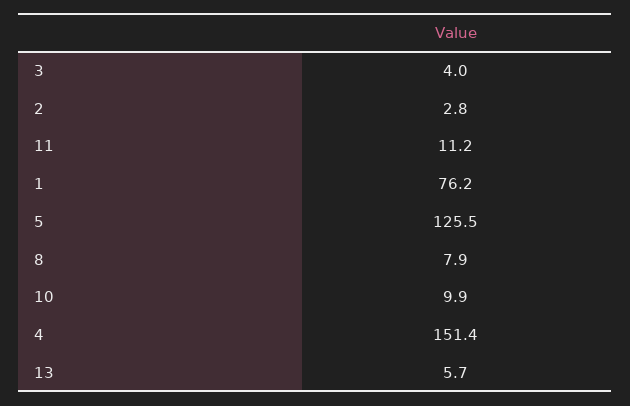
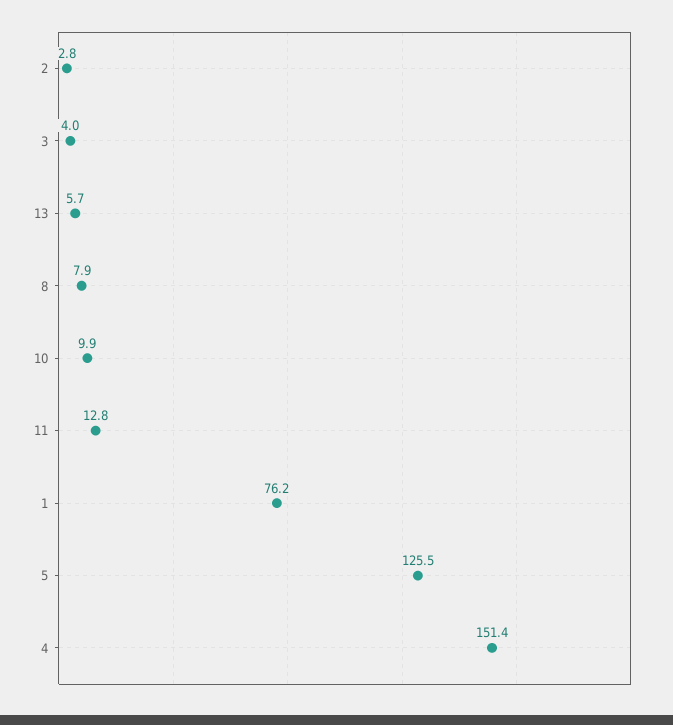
  {
    "3": 4,
    "2": 2.8,
-   "11": 11.2,
+   "11": 12.8,
    "1": 76.2,
    "5": 125.5,
    "8": 7.9,
    "10": 9.9,
    "4": 151.4,
    "13": 5.7
  }

